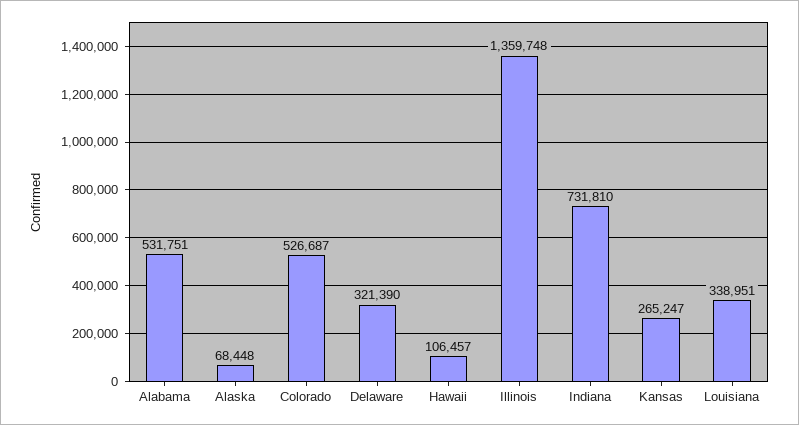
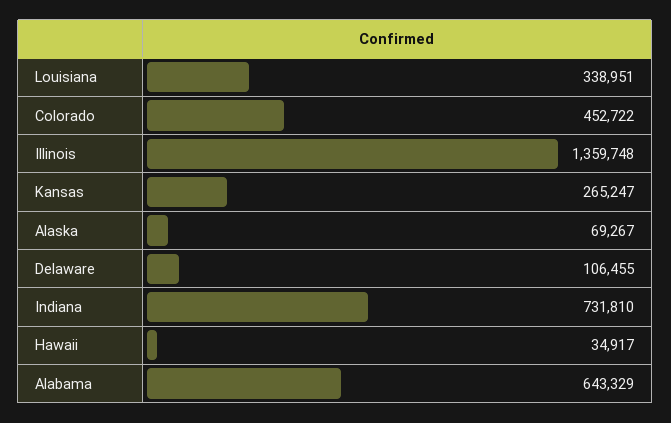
  {
-   "Alabama": 531751,
+   "Alabama": 643329,
-   "Alaska": 68448,
+   "Alaska": 69267,
-   "Colorado": 526687,
+   "Colorado": 452722,
-   "Delaware": 321390,
+   "Delaware": 106455,
-   "Hawaii": 106457,
+   "Hawaii": 34917,
    "Illinois": 1359748,
    "Indiana": 731810,
    "Kansas": 265247,
    "Louisiana": 338951
  }

